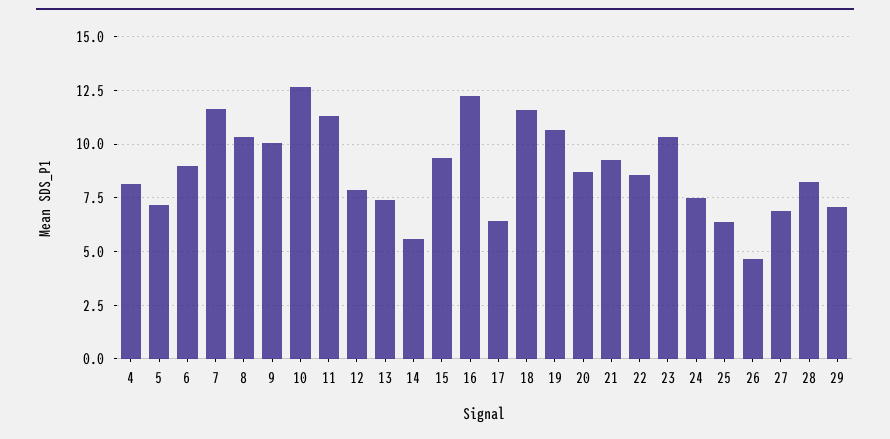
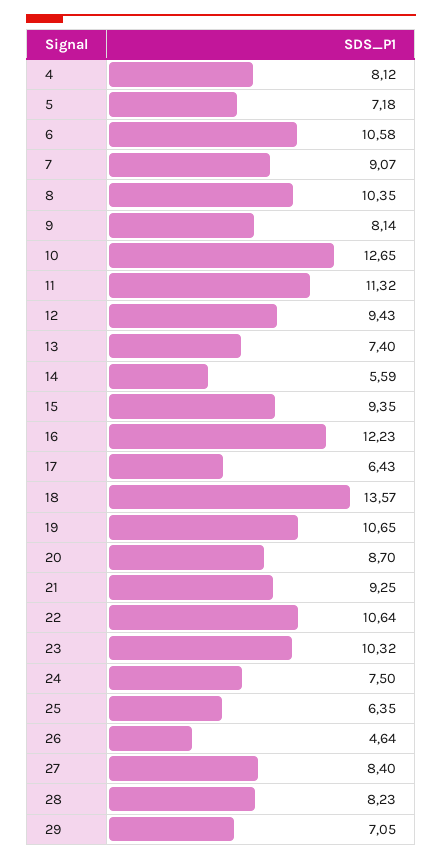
  {
    "4": 8.12,
    "5": 7.18,
-   "6": 9,
+   "6": 10.58,
-   "7": 11.5,
+   "7": 9.07,
    "8": 10.35,
-   "9": 10,
+   "9": 8.14,
    "10": 12.65,
    "11": 11.32,
-   "12": 8,
+   "12": 9.43,
    "13": 7.4,
    "14": 5.59,
    "15": 9.35,
    "16": 12.23,
    "17": 6.43,
-   "18": 11.5,
+   "18": 13.57,
    "19": 10.65,
    "20": 8.7,
    "21": 9.25,
-   "22": 8.5,
+   "22": 10.64,
    "23": 10.32,
    "24": 7.5,
    "25": 6.35,
    "26": 4.64,
-   "27": 7,
+   "27": 8.4,
    "28": 8.23,
    "29": 7.05
  }

